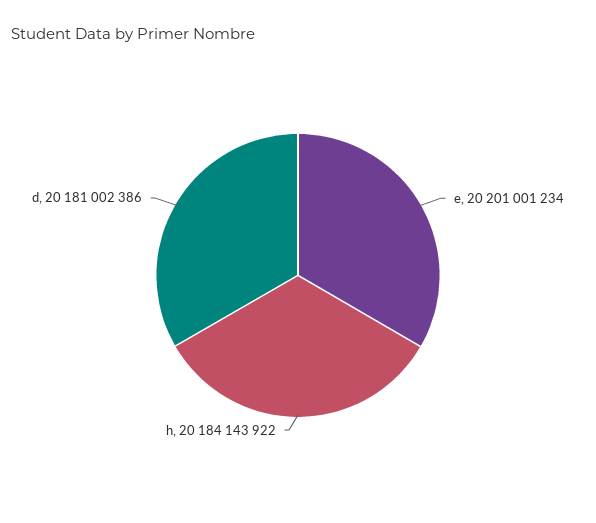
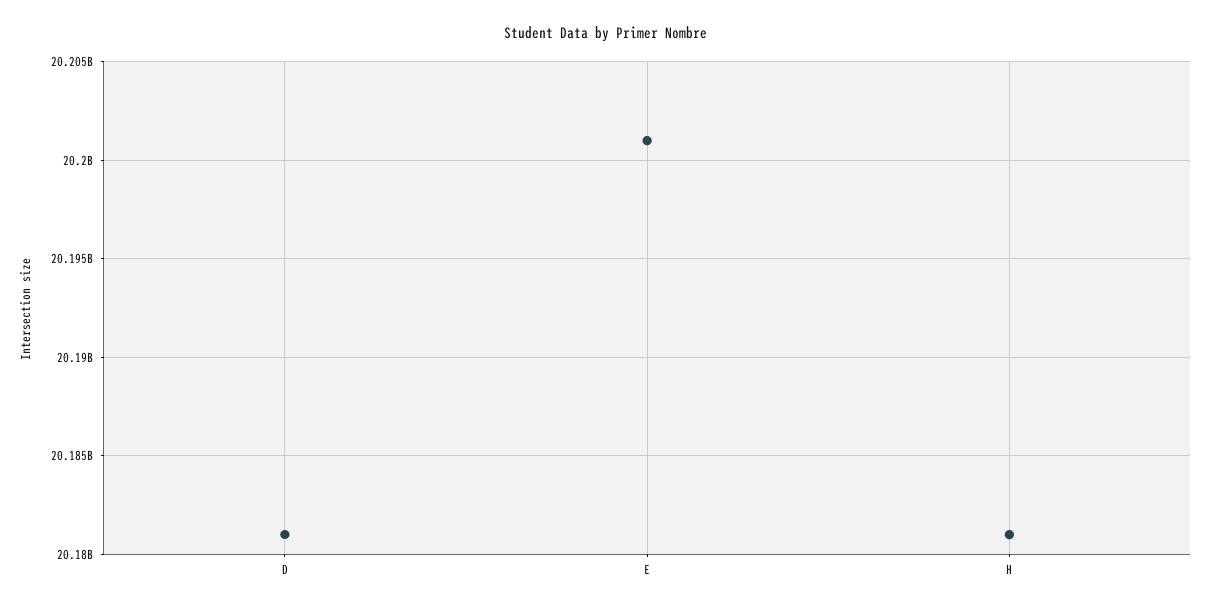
  {
    "e": 20201001234,
-   "h": 20184143922,
+   "h": 20181000000,
    "d": 20181002386
  }

